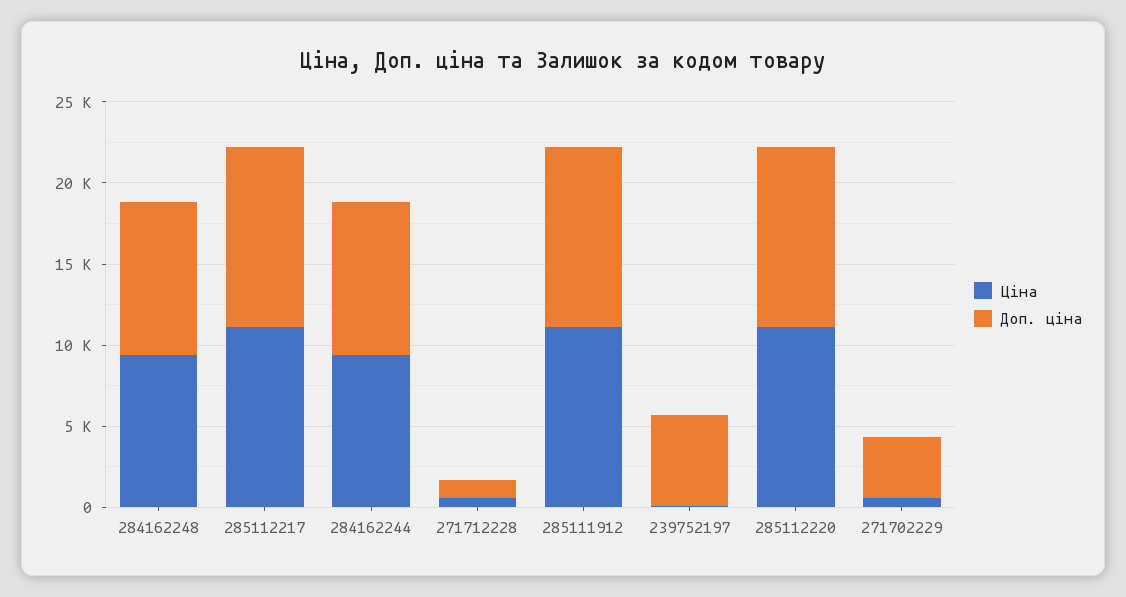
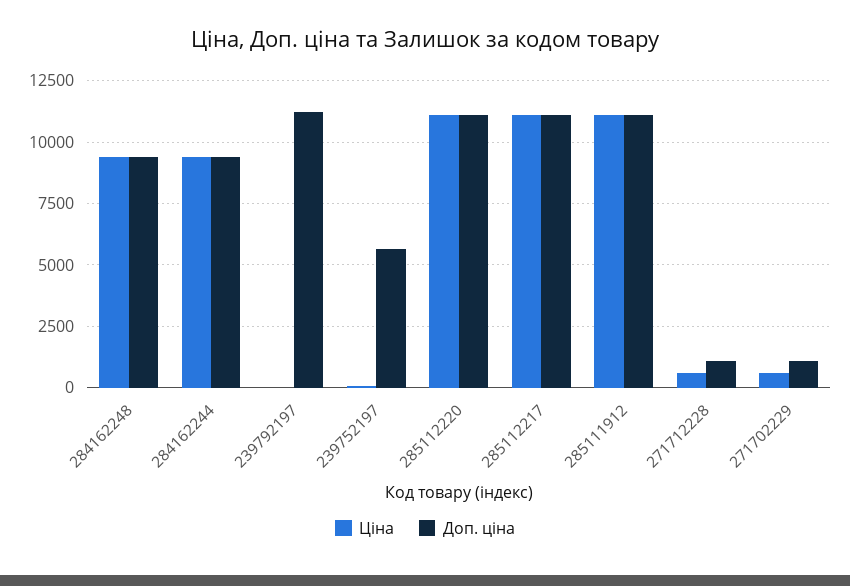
  {
    "Ціна": {
      "284162248": 9500,
      "285112217": 11000,
      "284162244": 9500,
      "271712228": 500,
      "285111912": 11000,
      "239752197": 0,
      "285112220": 11000,
-     "271702229": 500
+     "271702229": 500,
+     "239792197": 0
    },
    "Доп. ціна": {
      "284162248": 9500,
      "285112217": 11000,
      "284162244": 9500,
      "271712228": 1000,
      "285111912": 11000,
      "239752197": 5750,
      "285112220": 11000,
-     "271702229": 4000
+     "271702229": 1000,
+     "239792197": 11250
    }
  }

